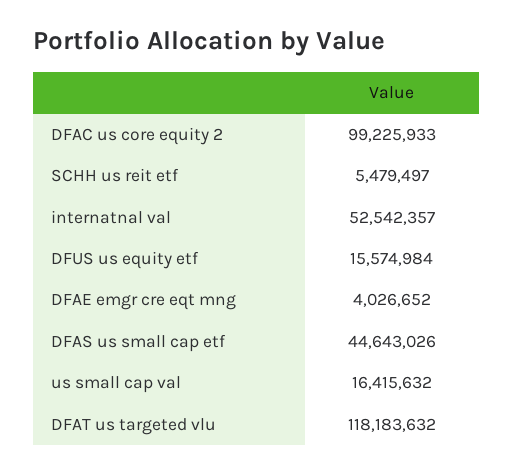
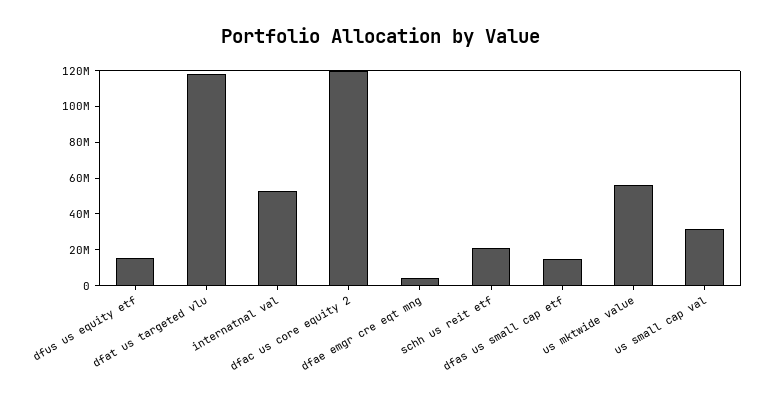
  {
-   "DFAC us core equity 2": 99225933,
+   "DFAC us core equity 2": 120000000,
-   "SCHH us reit etf": 5479497,
+   "SCHH us reit etf": 20000000,
    "internatnal val": 52542357,
    "DFUS us equity etf": 15574984,
    "DFAE emgr cre eqt mng": 4026652,
-   "DFAS us small cap etf": 44643026,
+   "DFAS us small cap etf": 15000000,
-   "us small cap val": 16415632,
+   "us small cap val": 30000000,
-   "DFAT us targeted vlu": 118183632
+   "DFAT us targeted vlu": 118183632,
+   "us mktwide value": 55000000
  }

